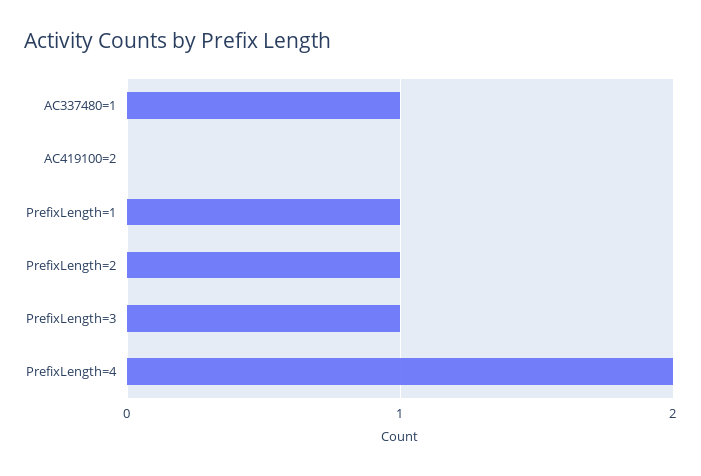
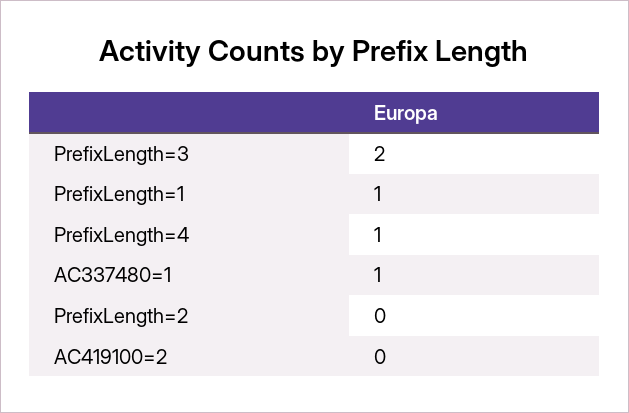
  {
    "AC337480=1": 1,
    "AC419100=2": 0,
    "PrefixLength=1": 1,
-   "PrefixLength=2": 1,
+   "PrefixLength=2": 0,
-   "PrefixLength=3": 1,
+   "PrefixLength=3": 2,
-   "PrefixLength=4": 2
+   "PrefixLength=4": 1
  }

